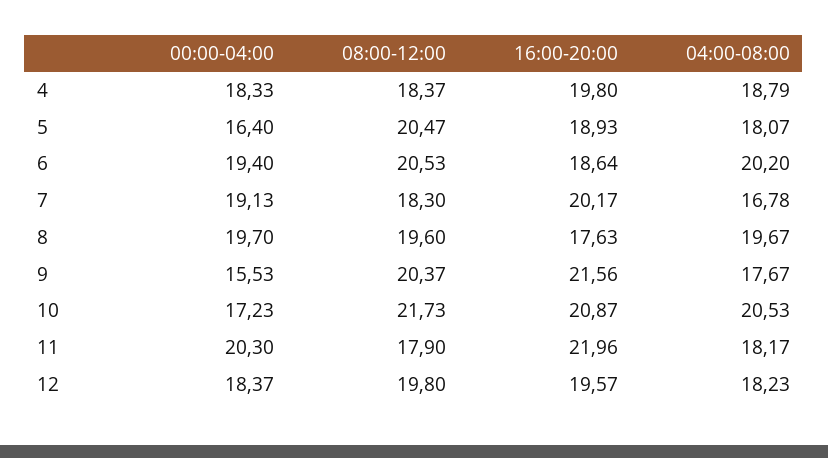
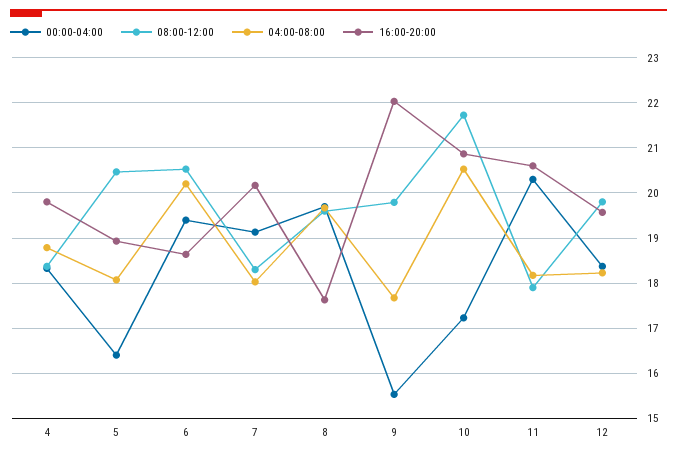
  {
    "00:00-04:00": {
      "4": 18.33,
      "5": 16.4,
      "6": 19.4,
      "7": 19.13,
      "8": 19.7,
      "9": 15.53,
      "10": 17.23,
      "11": 20.3,
      "12": 18.37
    },
    "08:00-12:00": {
      "4": 18.37,
      "5": 20.47,
      "6": 20.53,
      "7": 18.3,
      "8": 19.6,
-     "9": 20.37,
+     "9": 19.8,
      "10": 21.73,
      "11": 17.9,
      "12": 19.8
    },
    "16:00-20:00": {
      "4": 19.8,
      "5": 18.93,
      "6": 18.64,
      "7": 20.17,
      "8": 17.63,
-     "9": 21.56,
+     "9": 22,
      "10": 20.87,
-     "11": 21.96,
+     "11": 20.6,
      "12": 19.57
    },
    "04:00-08:00": {
      "4": 18.79,
      "5": 18.07,
      "6": 20.2,
-     "7": 16.78,
+     "7": 18,
      "8": 19.67,
      "9": 17.67,
      "10": 20.53,
      "11": 18.17,
      "12": 18.23
    }
  }

